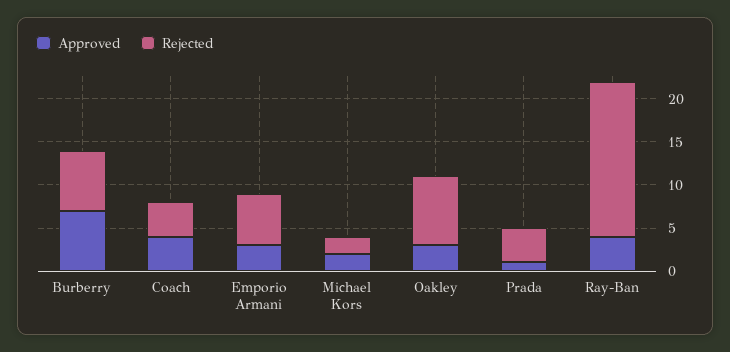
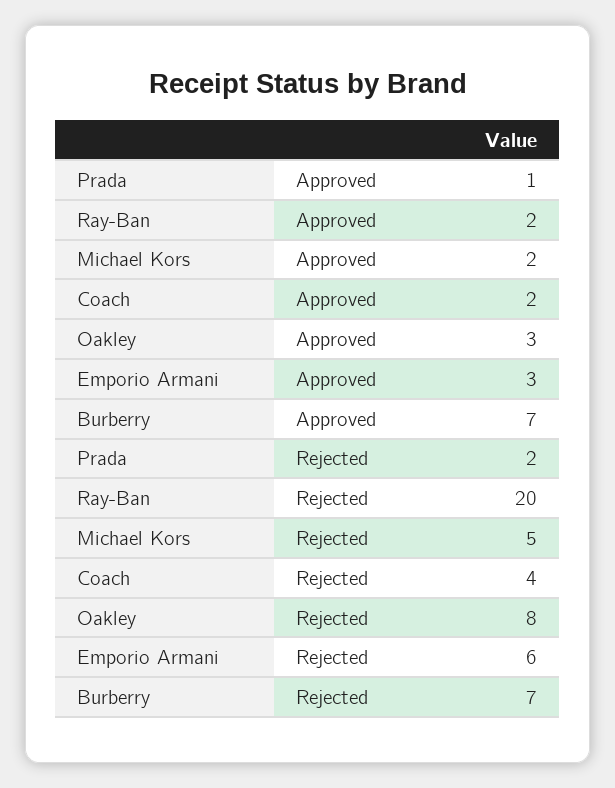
  {
    "Approved": {
      "Burberry": 7,
-     "Coach": 4,
+     "Coach": 2,
      "Emporio Armani": 3,
      "Michael Kors": 2,
      "Oakley": 3,
      "Prada": 1,
-     "Ray-Ban": 4
+     "Ray-Ban": 2
    },
    "Rejected": {
      "Burberry": 7,
      "Coach": 4,
      "Emporio Armani": 6,
-     "Michael Kors": 2,
+     "Michael Kors": 5,
      "Oakley": 8,
-     "Prada": 4,
+     "Prada": 2,
-     "Ray-Ban": 18
+     "Ray-Ban": 20
    }
  }

